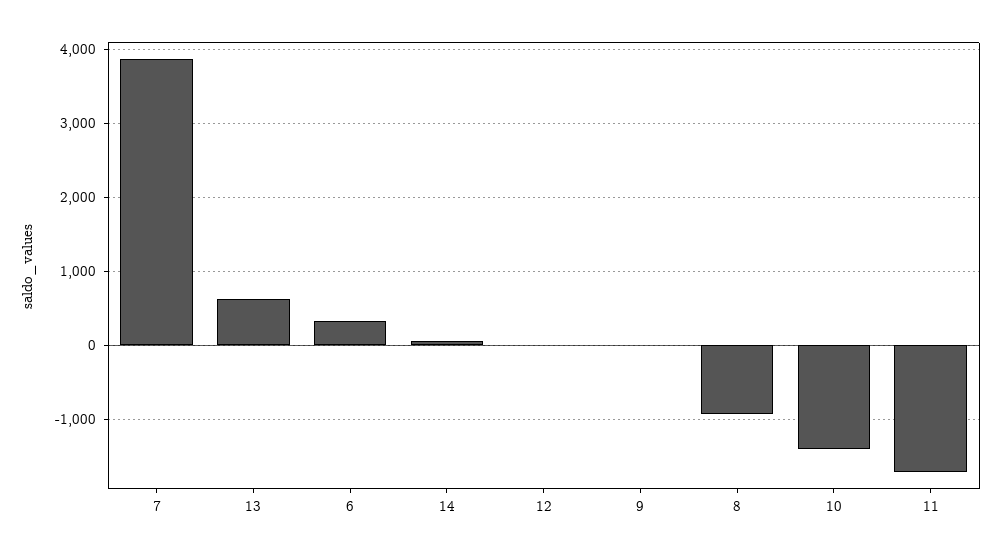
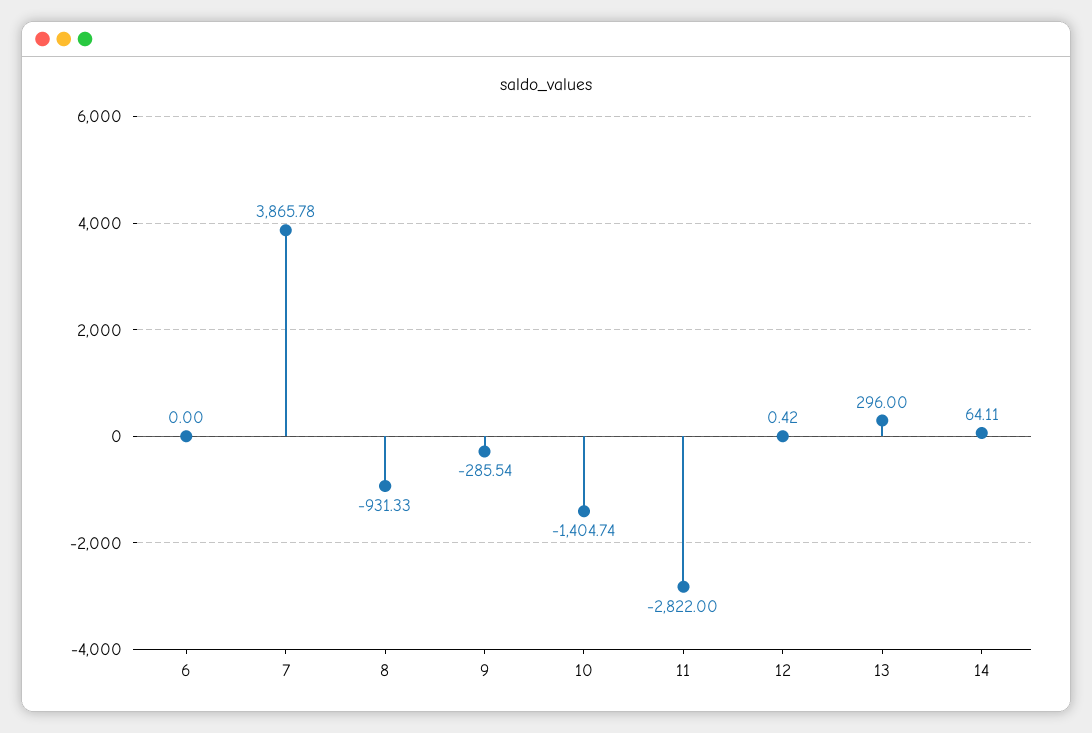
  {
    "7": 3865.78,
-   "13": 600,
+   "13": 296,
-   "6": 300,
+   "6": 0,
    "14": 64.11,
    "12": 0.42,
-   "9": 0,
+   "9": -285.54,
    "8": -931.33,
    "10": -1404.74,
-   "11": -1700
+   "11": -2822
  }

